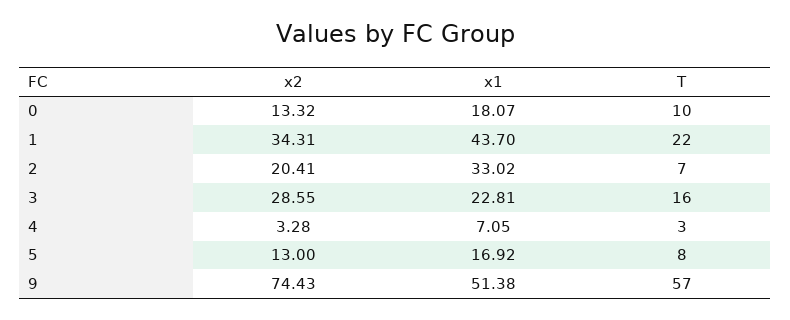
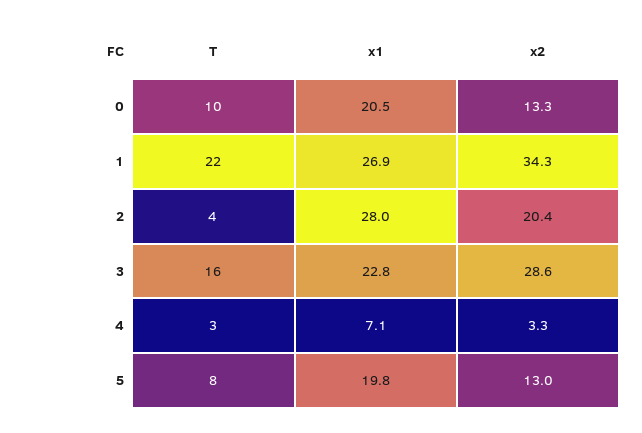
  {
    "x2": {
      "0": 13.32,
      "1": 34.31,
      "2": 20.41,
      "3": 28.55,
      "4": 3.28,
-     "5": 13,
+     "5": 13
-     "9": 74.43
    },
    "x1": {
-     "0": 18.07,
+     "0": 20.5,
-     "1": 43.7,
+     "1": 26.9,
-     "2": 33.02,
+     "2": 28,
      "3": 22.81,
      "4": 7.05,
-     "5": 16.92,
+     "5": 19.8
-     "9": 51.38
    },
    "T": {
      "0": 10,
      "1": 22,
-     "2": 7,
+     "2": 4,
      "3": 16,
      "4": 3,
-     "5": 8,
+     "5": 8
-     "9": 57
    }
  }

